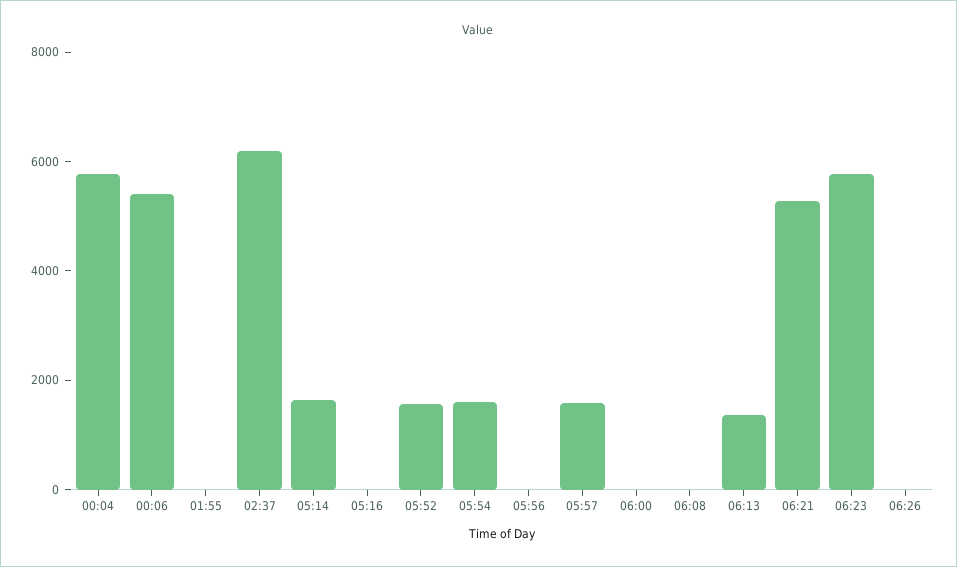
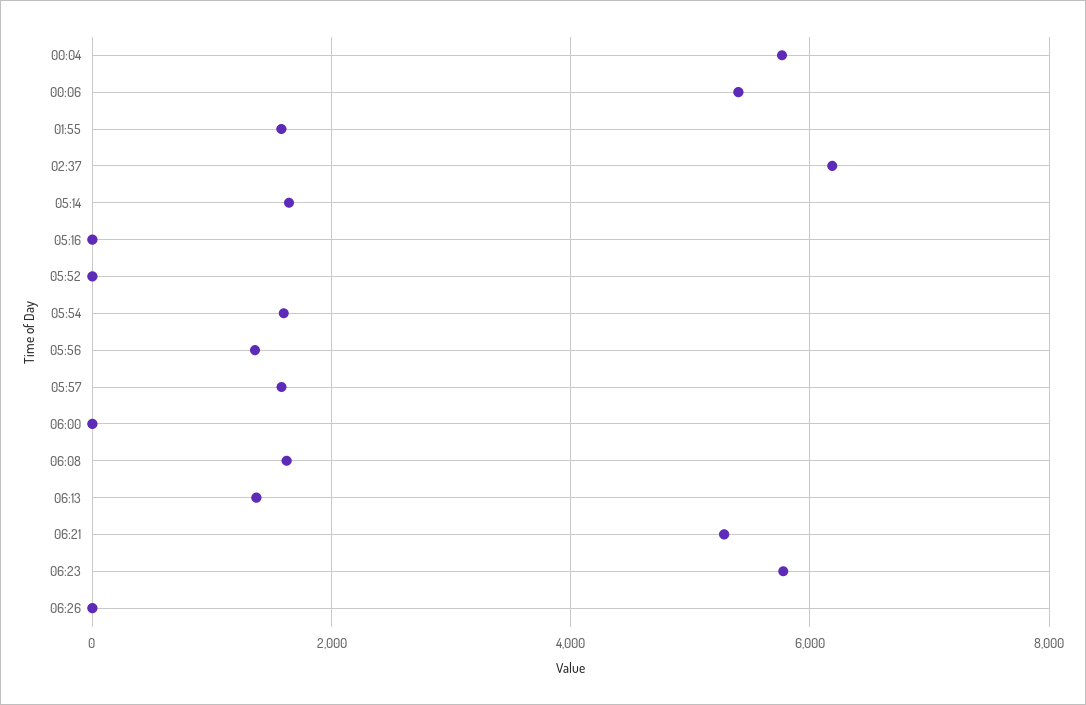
  {
    "00:04": 5800,
    "00:06": 5400,
-   "01:55": 0,
+   "01:55": 1600,
    "02:37": 6200,
    "05:14": 1600,
    "05:16": 0,
-   "05:52": 1500,
+   "05:52": 0,
    "05:54": 1600,
-   "05:56": 0,
+   "05:56": 1400,
    "05:57": 1600,
    "06:00": 0,
-   "06:08": 0,
+   "06:08": 1600,
    "06:13": 1400,
    "06:21": 5200,
    "06:23": 5800,
    "06:26": 0
  }

